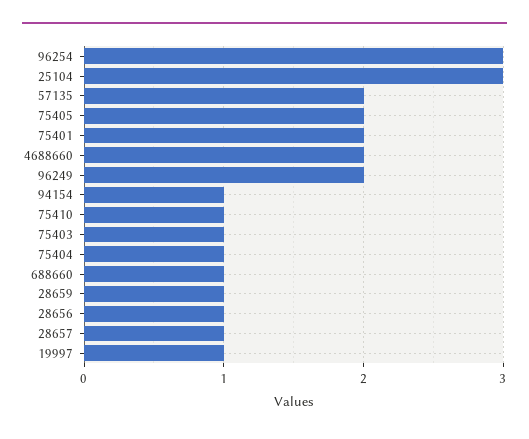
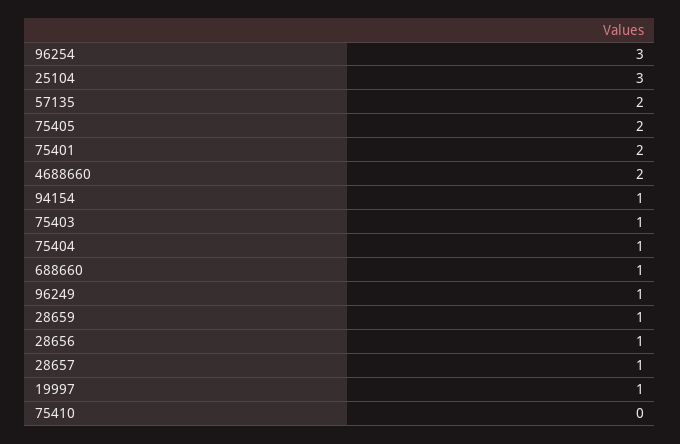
  {
    "96254": 3,
    "25104": 3,
    "57135": 2,
    "75405": 2,
    "75401": 2,
    "4688660": 2,
-   "96249": 2,
+   "96249": 1,
    "94154": 1,
-   "75410": 1,
+   "75410": 0,
    "75403": 1,
    "75404": 1,
    "688660": 1,
    "28659": 1,
    "28656": 1,
    "28657": 1,
    "19997": 1
  }

